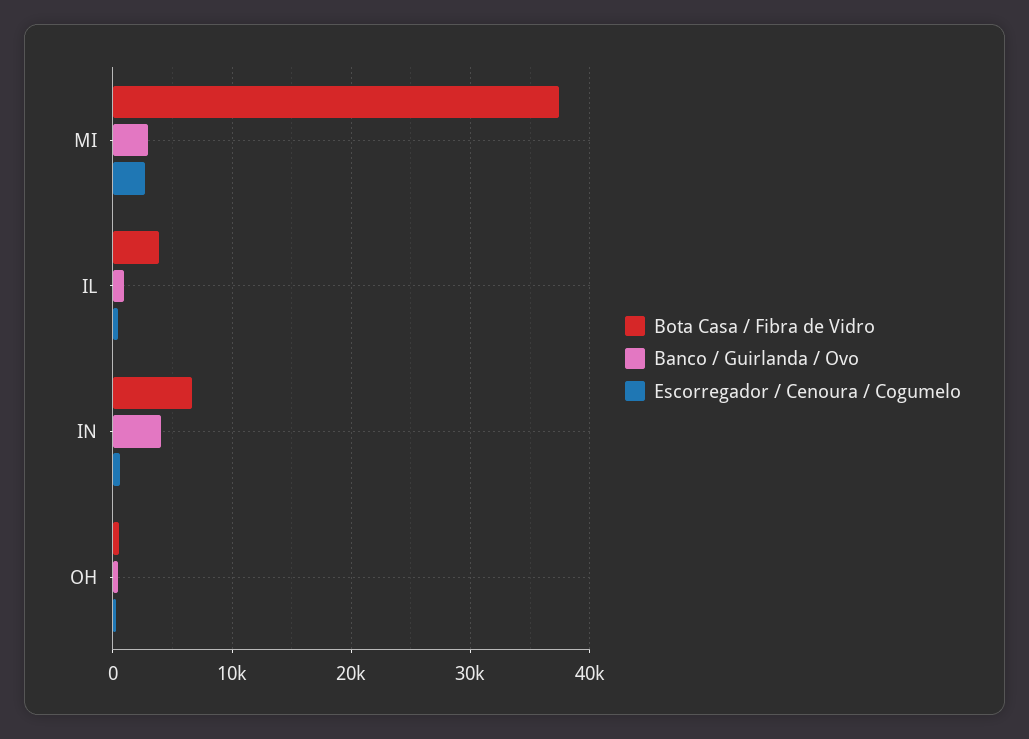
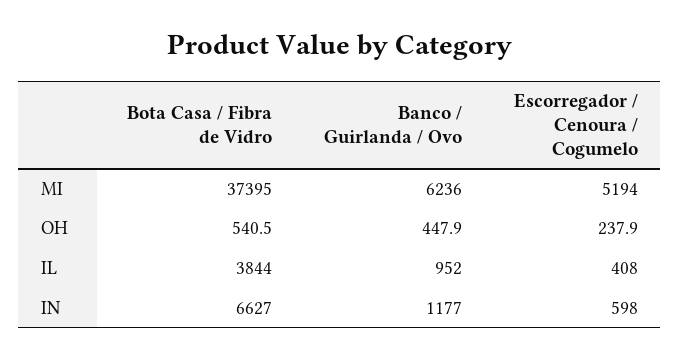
  {
    "Bota Casa / Fibra de Vidro": {
      "MI": 37395,
      "IL": 3844,
      "IN": 6627,
      "OH": 540.5
    },
    "Banco / Guirlanda / Ovo": {
-     "MI": 3000,
+     "MI": 6236,
      "IL": 952,
-     "IN": 4000,
+     "IN": 1177,
      "OH": 447.9
    },
    "Escorregador / Cenoura / Cogumelo": {
-     "MI": 3000,
+     "MI": 5194,
      "IL": 408,
      "IN": 598,
      "OH": 237.9
    }
  }

